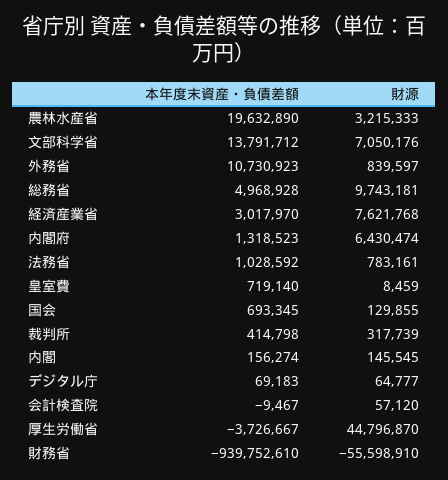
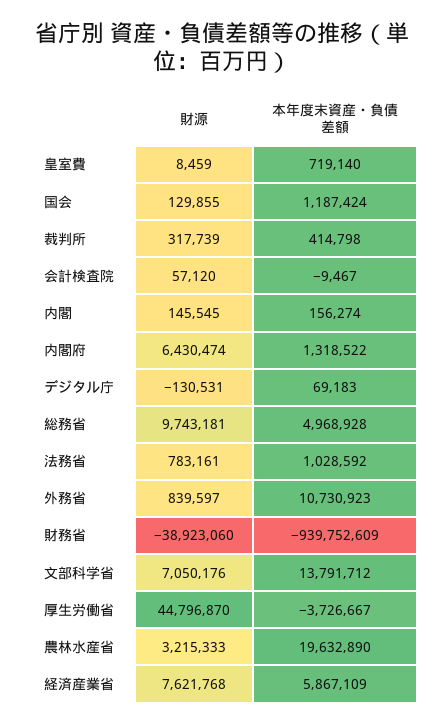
  {
    "本年度末資産・負債差額": {
      "農林水産省": 19632890,
      "文部科学省": 13791712,
      "外務省": 10730923,
      "総務省": 4968928,
-     "経済産業省": 3017970,
+     "経済産業省": 5867109,
-     "内閣府": 1318523,
+     "内閣府": 1318522,
      "法務省": 1028592,
      "皇室費": 719140,
-     "国会": 693345,
+     "国会": 1187424,
      "裁判所": 414798,
      "内閣": 156274,
      "デジタル庁": 69183,
      "会計検査院": -9467,
      "厚生労働省": -3726667,
-     "財務省": -939752610
+     "財務省": -939752609
    },
    "財源": {
      "農林水産省": 3215333,
      "文部科学省": 7050176,
      "外務省": 839597,
      "総務省": 9743181,
      "経済産業省": 7621768,
      "内閣府": 6430474,
      "法務省": 783161,
      "皇室費": 8459,
      "国会": 129855,
      "裁判所": 317739,
      "内閣": 145545,
-     "デジタル庁": 64777,
+     "デジタル庁": -130531,
      "会計検査院": 57120,
      "厚生労働省": 44796870,
-     "財務省": -55598910
+     "財務省": -38923060
    }
  }

